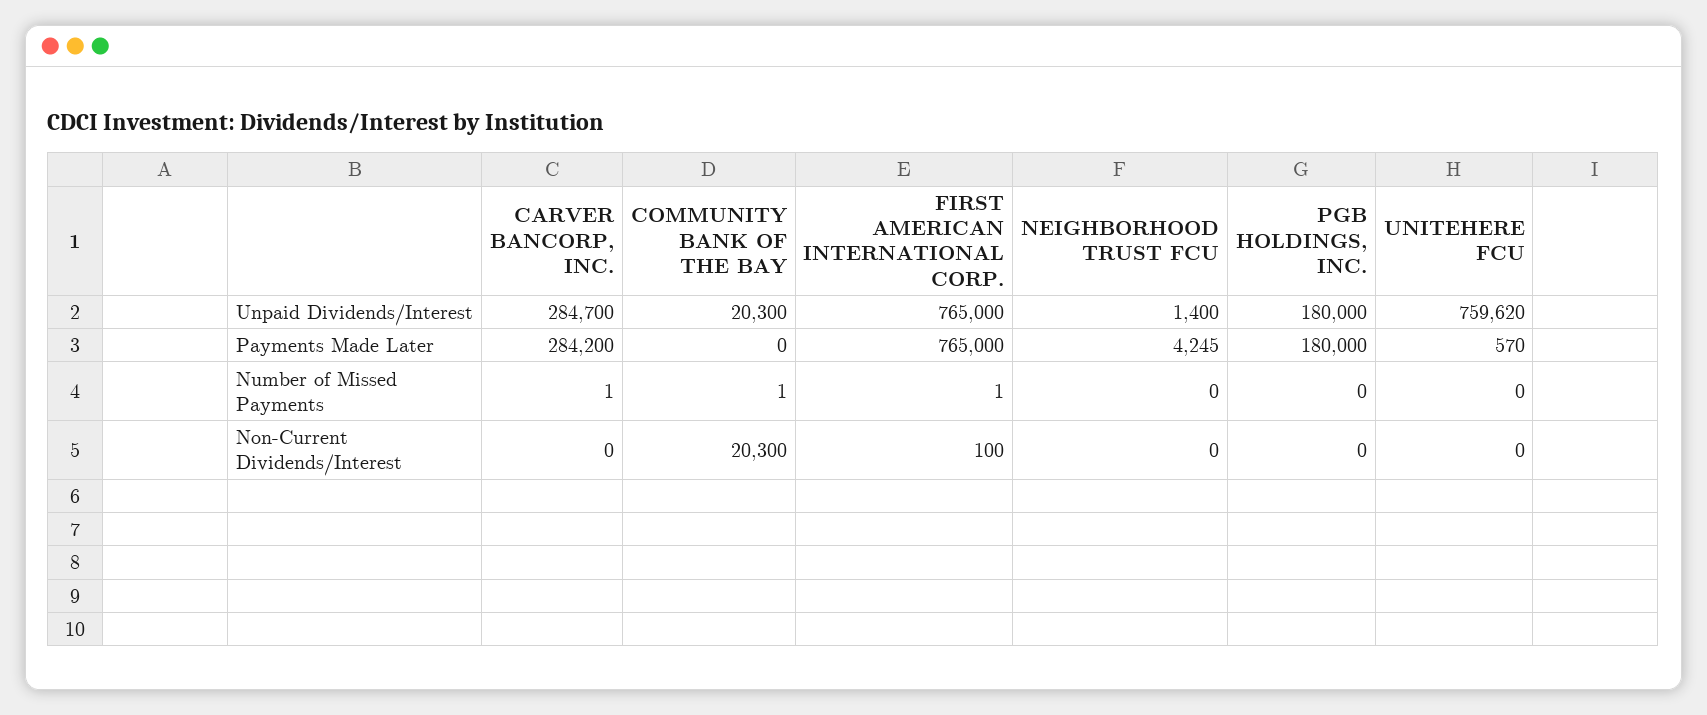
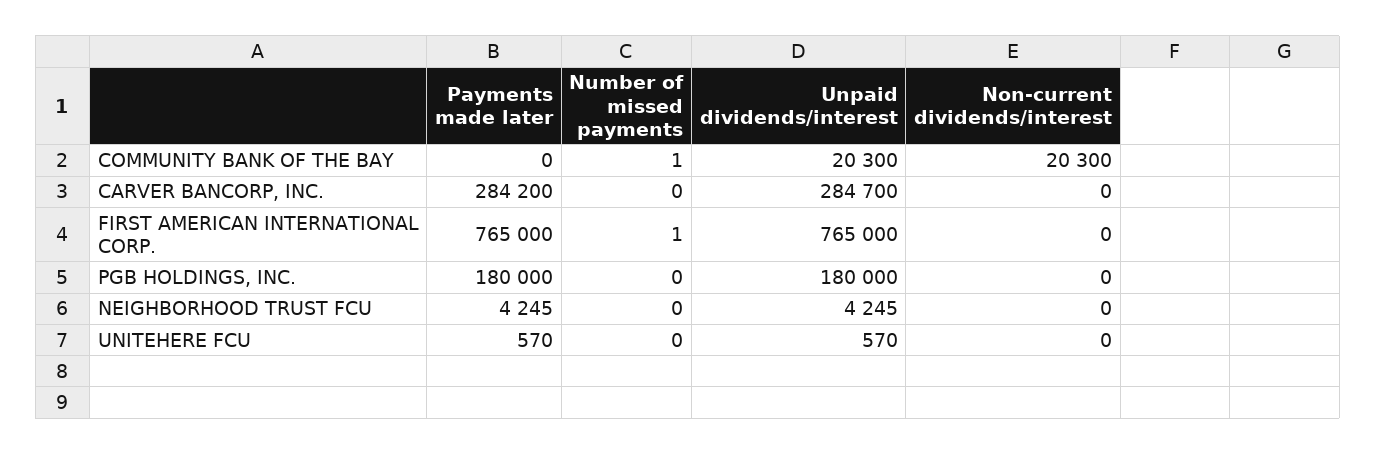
  {
    "CARVER BANCORP, INC.": {
      "Unpaid Dividends/Interest": 284700,
      "Payments Made Later": 284200,
-     "Number of Missed Payments": 1,
+     "Number of Missed Payments": 0,
      "Non-Current Dividends/Interest": 0
    },
    "COMMUNITY BANK OF THE BAY": {
      "Unpaid Dividends/Interest": 20300,
      "Payments Made Later": 0,
      "Number of Missed Payments": 1,
      "Non-Current Dividends/Interest": 20300
    },
    "FIRST AMERICAN INTERNATIONAL CORP.": {
      "Unpaid Dividends/Interest": 765000,
      "Payments Made Later": 765000,
      "Number of Missed Payments": 1,
-     "Non-Current Dividends/Interest": 100
+     "Non-Current Dividends/Interest": 0
    },
    "NEIGHBORHOOD TRUST FCU": {
-     "Unpaid Dividends/Interest": 1400,
+     "Unpaid Dividends/Interest": 4245,
      "Payments Made Later": 4245,
      "Number of Missed Payments": 0,
      "Non-Current Dividends/Interest": 0
    },
    "PGB HOLDINGS, INC.": {
      "Unpaid Dividends/Interest": 180000,
      "Payments Made Later": 180000,
      "Number of Missed Payments": 0,
      "Non-Current Dividends/Interest": 0
    },
    "UNITEHERE FCU": {
-     "Unpaid Dividends/Interest": 759620,
+     "Unpaid Dividends/Interest": 570,
      "Payments Made Later": 570,
      "Number of Missed Payments": 0,
      "Non-Current Dividends/Interest": 0
    }
  }

